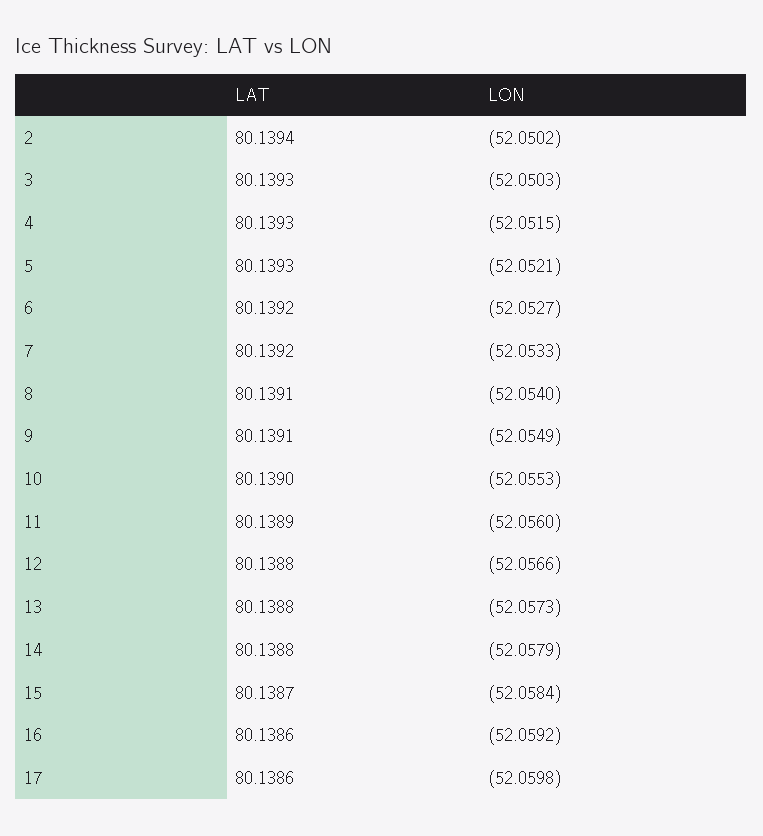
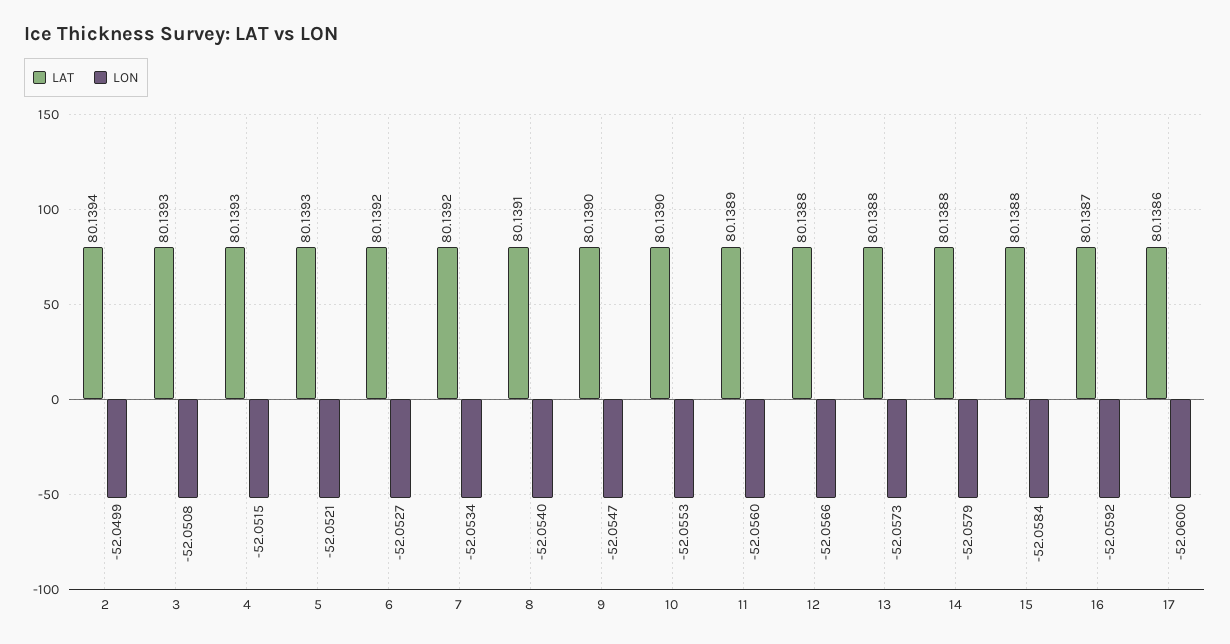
  {
    "LAT": {
      "2": 80.1394,
      "3": 80.1393,
      "4": 80.1393,
      "5": 80.1393,
      "6": 80.1392,
      "7": 80.1392,
      "8": 80.1391,
-     "9": 80.1391,
+     "9": 80.139,
      "10": 80.139,
      "11": 80.1389,
      "12": 80.1388,
      "13": 80.1388,
      "14": 80.1388,
-     "15": 80.1387,
+     "15": 80.1388,
-     "16": 80.1386,
+     "16": 80.1387,
      "17": 80.1386
    },
    "LON": {
-     "2": -52.0502,
+     "2": -52.0499,
-     "3": -52.0503,
+     "3": -52.0508,
      "4": -52.0515,
      "5": -52.0521,
      "6": -52.0527,
-     "7": -52.0533,
+     "7": -52.0534,
      "8": -52.054,
-     "9": -52.0549,
+     "9": -52.0547,
      "10": -52.0553,
      "11": -52.056,
      "12": -52.0566,
      "13": -52.0573,
      "14": -52.0579,
      "15": -52.0584,
      "16": -52.0592,
-     "17": -52.0598
+     "17": -52.06
    }
  }

